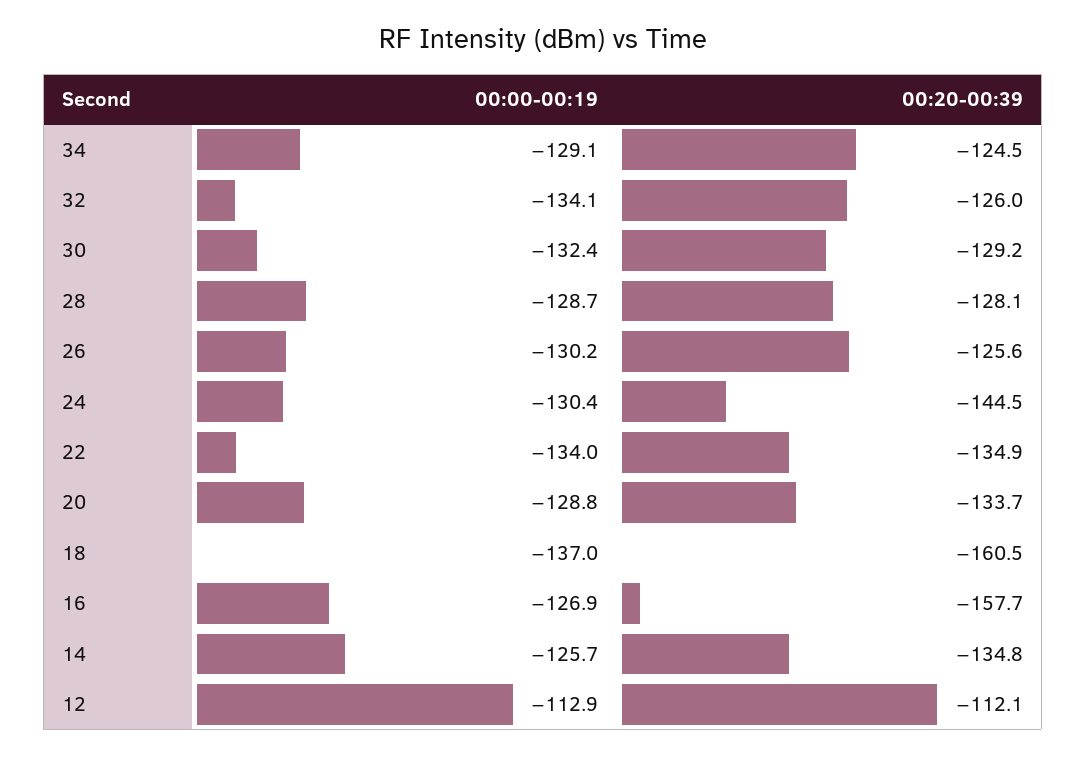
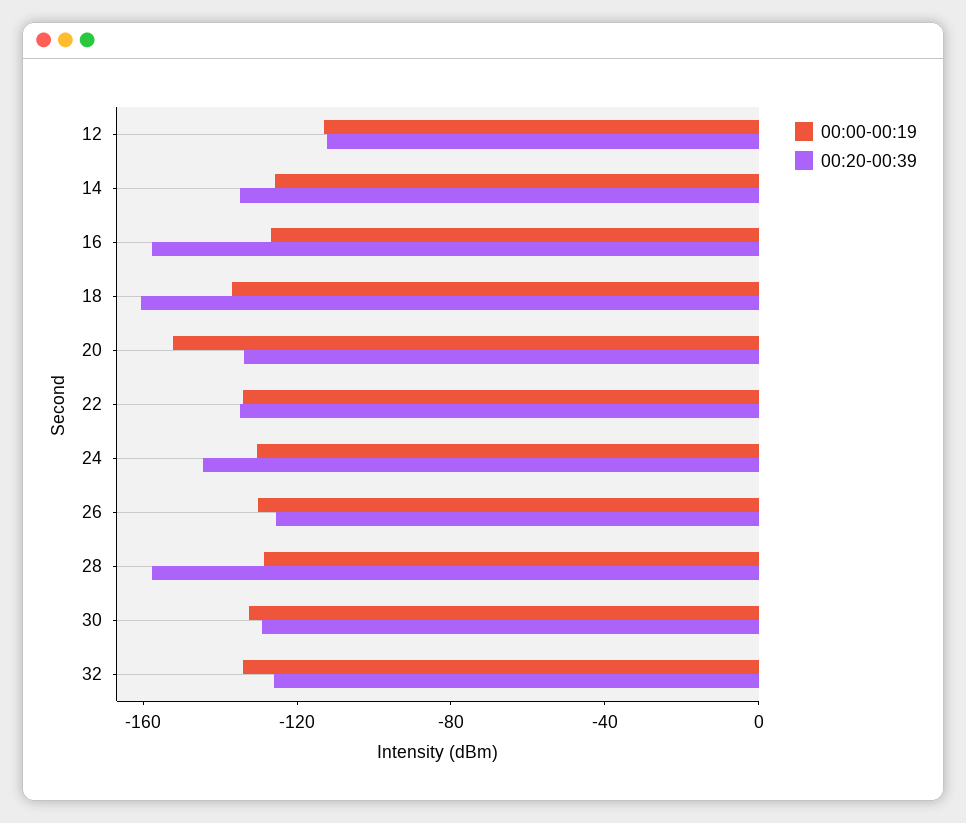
  {
    "00:00-00:19": {
-     "34": -129.1,
      "32": -134.1,
      "30": -132.4,
      "28": -128.7,
      "26": -130.2,
      "24": -130.4,
      "22": -134,
-     "20": -128.8,
+     "20": -150,
      "18": -137,
      "16": -126.9,
      "14": -125.7,
      "12": -112.9
    },
    "00:20-00:39": {
-     "34": -124.5,
      "32": -126,
      "30": -129.2,
-     "28": -128.1,
+     "28": -160,
      "26": -125.6,
      "24": -144.5,
      "22": -134.9,
      "20": -133.7,
      "18": -160.5,
      "16": -157.7,
      "14": -134.8,
      "12": -112.1
    }
  }

